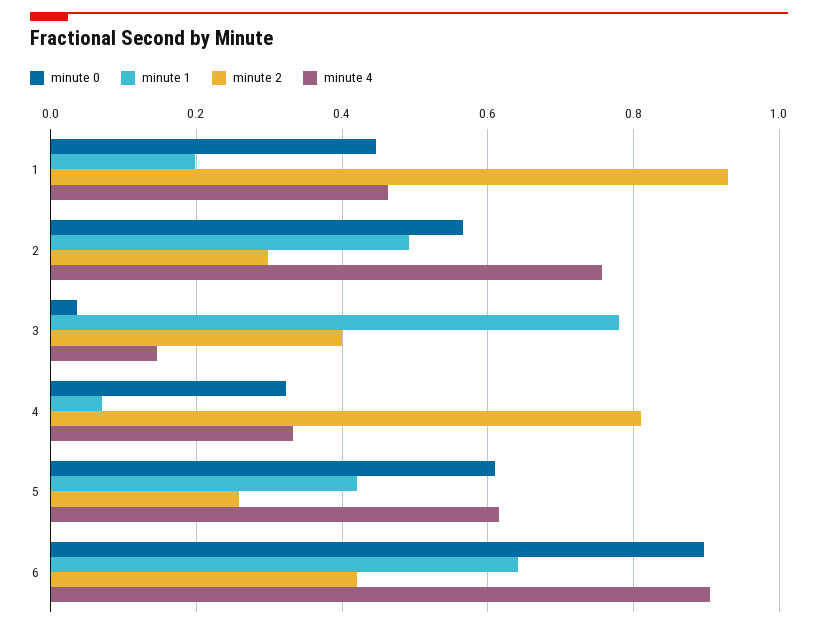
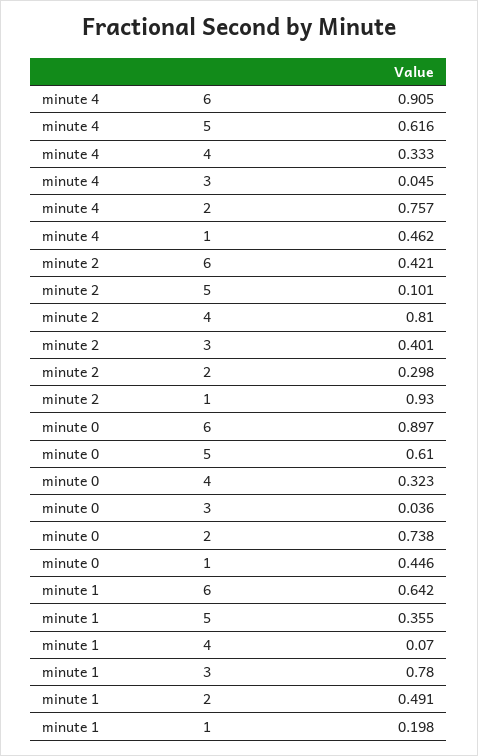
  {
    "minute 0": {
      "1": 0.446,
-     "2": 0.56,
+     "2": 0.738,
      "3": 0.036,
      "4": 0.323,
      "5": 0.61,
      "6": 0.897
    },
    "minute 1": {
      "1": 0.198,
      "2": 0.491,
      "3": 0.78,
      "4": 0.07,
-     "5": 0.42,
+     "5": 0.355,
      "6": 0.642
    },
    "minute 2": {
      "1": 0.93,
      "2": 0.298,
      "3": 0.401,
      "4": 0.81,
-     "5": 0.26,
+     "5": 0.101,
      "6": 0.421
    },
    "minute 4": {
      "1": 0.462,
      "2": 0.757,
-     "3": 0.14,
+     "3": 0.045,
      "4": 0.333,
      "5": 0.616,
      "6": 0.905
    }
  }

